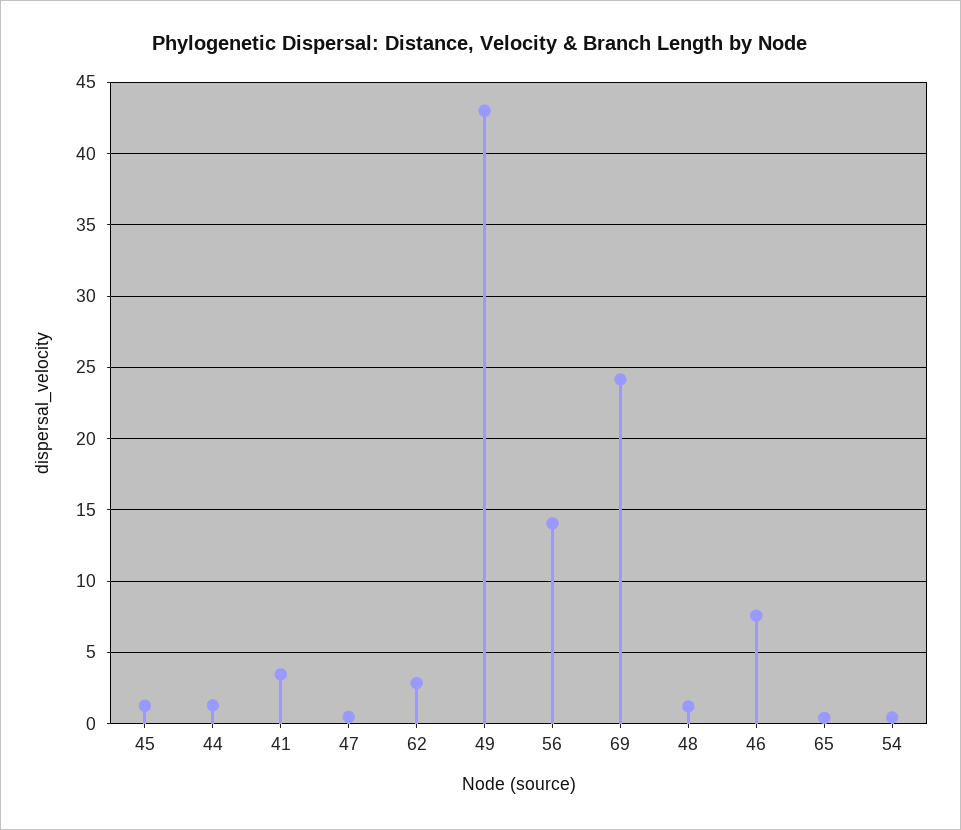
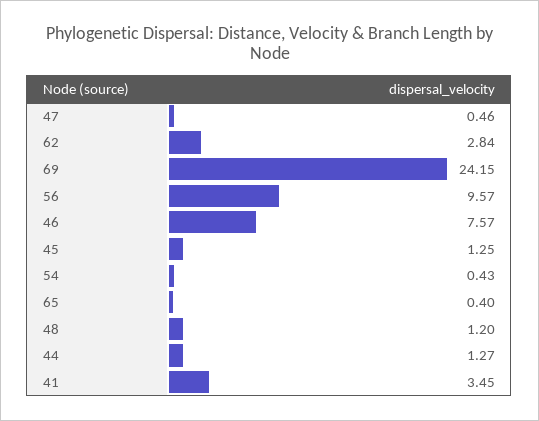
  {
    "45": 1.25,
    "44": 1.27,
    "41": 3.45,
    "47": 0.46,
    "62": 2.84,
-   "49": 43,
-   "56": 14,
+   "56": 9.57,
    "69": 24.15,
    "48": 1.2,
    "46": 7.57,
    "65": 0.4,
    "54": 0.43
  }

